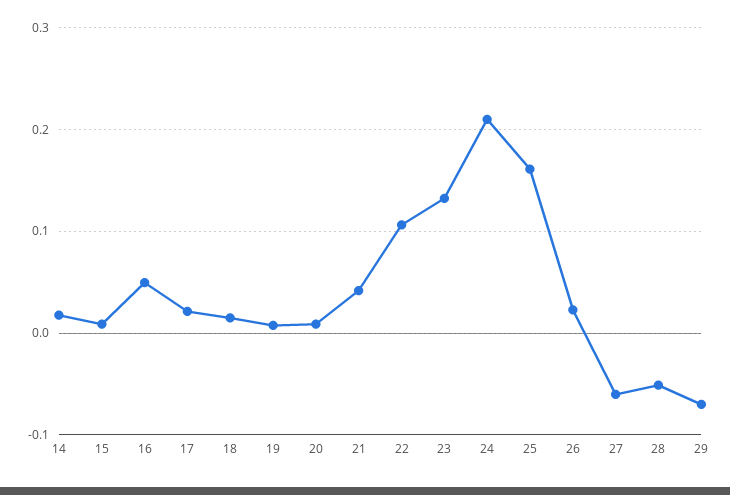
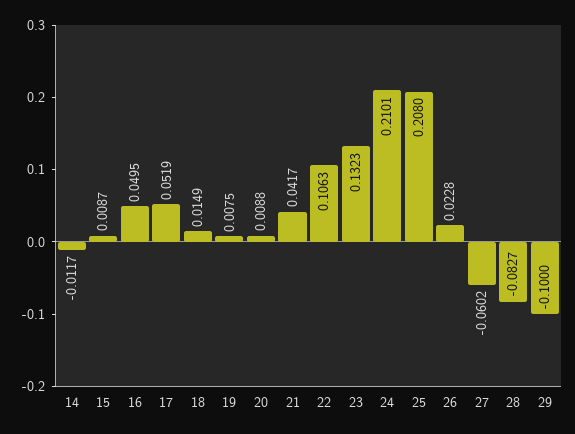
  {
-   "14": 0.02,
+   "14": -0.0117,
    "15": 0.0087,
    "16": 0.0495,
-   "17": 0.02,
+   "17": 0.0519,
    "18": 0.0149,
    "19": 0.0075,
    "20": 0.0088,
    "21": 0.0417,
    "22": 0.1063,
    "23": 0.1323,
    "24": 0.2101,
-   "25": 0.16,
+   "25": 0.208,
    "26": 0.0228,
    "27": -0.0602,
-   "28": -0.05,
+   "28": -0.0827,
-   "29": -0.07
+   "29": -0.1
  }

